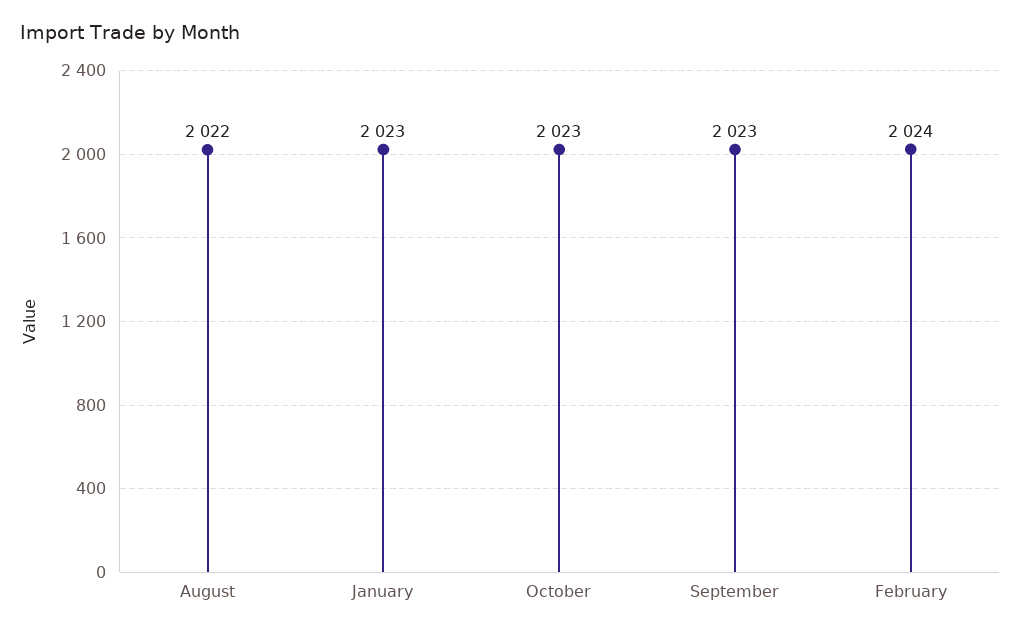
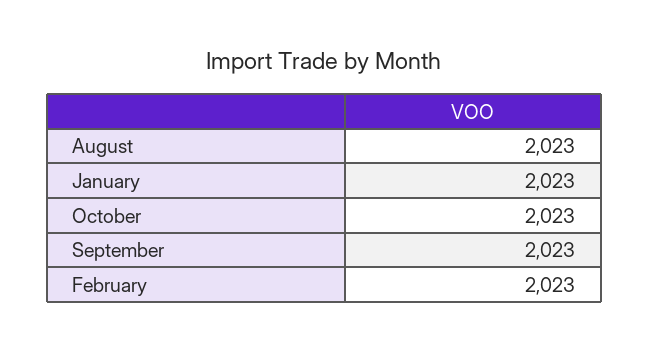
  {
-   "August": 2022,
+   "August": 2023,
    "January": 2023,
    "October": 2023,
    "September": 2023,
-   "February": 2024
+   "February": 2023
  }

